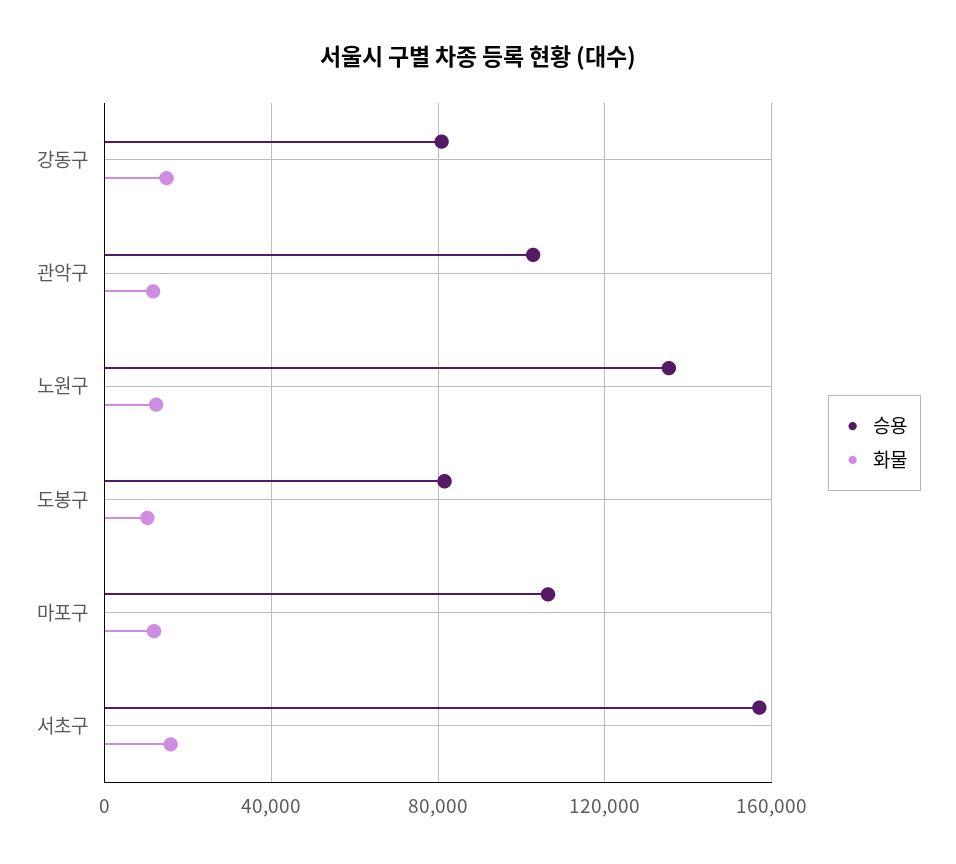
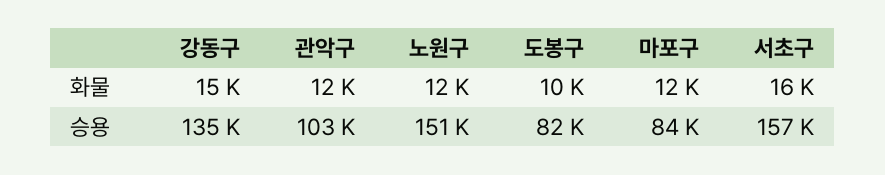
  {
    "승용": {
-     "강동구": 80000,
+     "강동구": 135000,
      "관악구": 103000,
-     "노원구": 135000,
+     "노원구": 151000,
      "도봉구": 82000,
-     "마포구": 105000,
+     "마포구": 84000,
      "서초구": 157000
    },
    "화물": {
      "강동구": 15000,
      "관악구": 12000,
      "노원구": 12000,
      "도봉구": 10000,
      "마포구": 12000,
      "서초구": 16000
    }
  }

